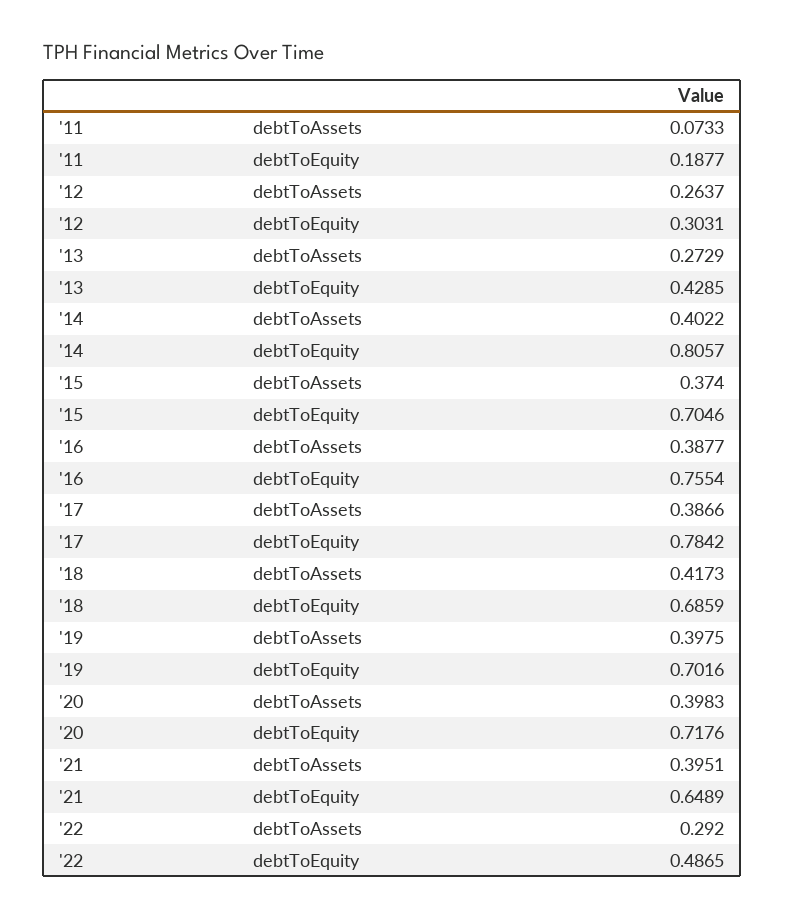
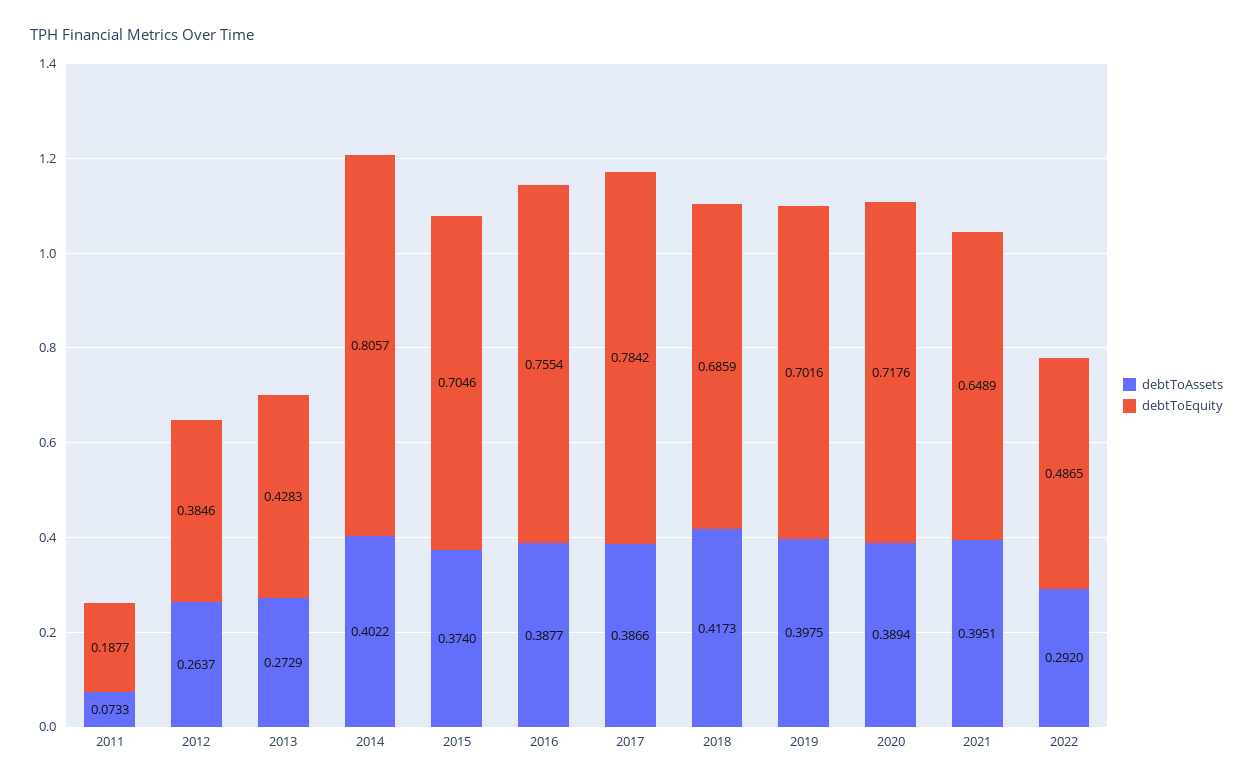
  {
    "debtToAssets": {
      "'11": 0.0733,
      "'12": 0.2637,
      "'13": 0.2729,
      "'14": 0.4022,
      "'15": 0.374,
      "'16": 0.3877,
      "'17": 0.3866,
      "'18": 0.4173,
      "'19": 0.3975,
-     "'20": 0.3983,
+     "'20": 0.3894,
      "'21": 0.3951,
      "'22": 0.292
    },
    "debtToEquity": {
      "'11": 0.1877,
-     "'12": 0.3031,
+     "'12": 0.3846,
-     "'13": 0.4285,
+     "'13": 0.4283,
      "'14": 0.8057,
      "'15": 0.7046,
      "'16": 0.7554,
      "'17": 0.7842,
      "'18": 0.6859,
      "'19": 0.7016,
      "'20": 0.7176,
      "'21": 0.6489,
      "'22": 0.4865
    }
  }

